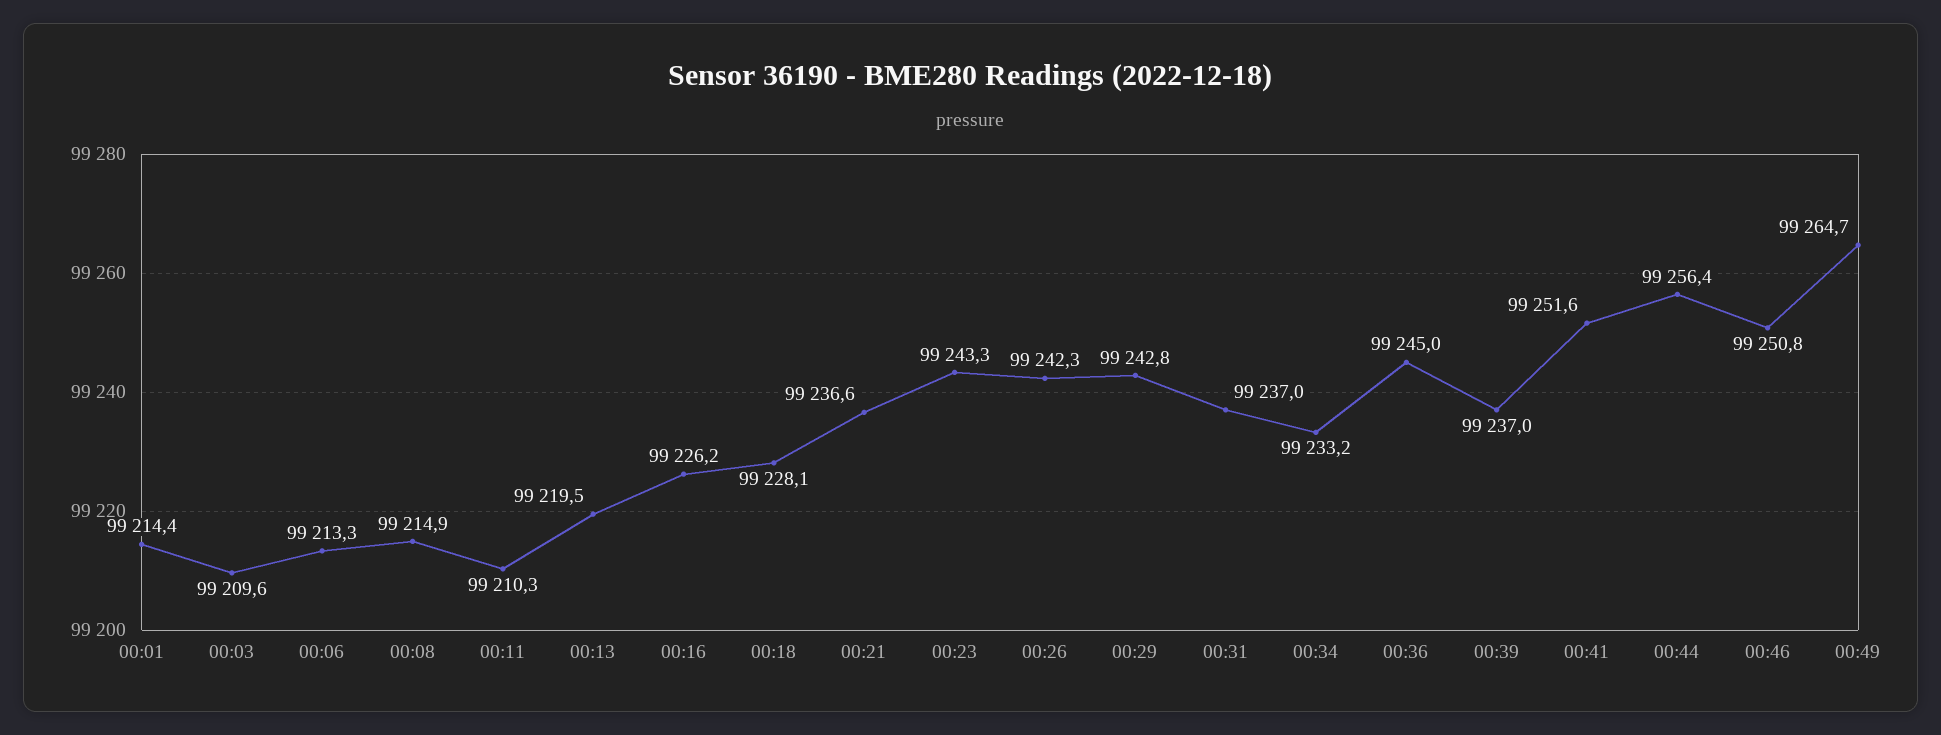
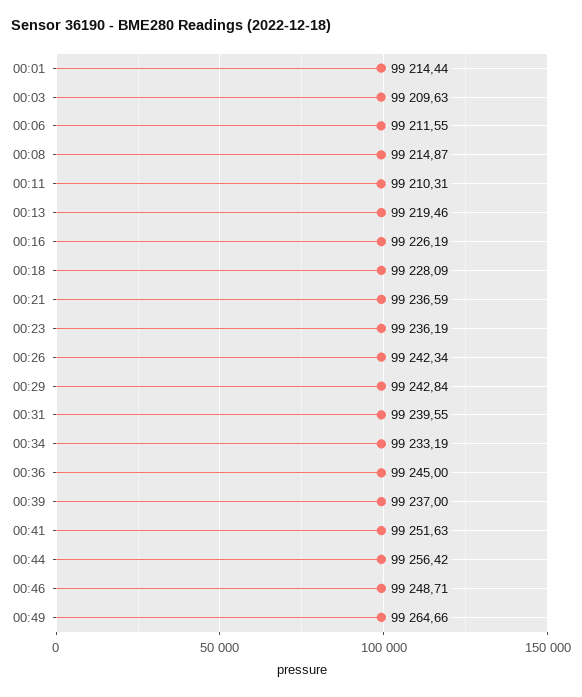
  {
    "00:01": 99214.44,
    "00:03": 99209.63,
-   "00:06": 99213.3,
+   "00:06": 99211.55,
    "00:08": 99214.87,
    "00:11": 99210.31,
    "00:13": 99219.46,
    "00:16": 99226.19,
    "00:18": 99228.09,
    "00:21": 99236.59,
-   "00:23": 99243.3,
+   "00:23": 99236.19,
    "00:26": 99242.34,
    "00:29": 99242.84,
-   "00:31": 99237,
+   "00:31": 99239.55,
    "00:34": 99233.19,
    "00:36": 99245,
    "00:39": 99237,
    "00:41": 99251.63,
    "00:44": 99256.42,
-   "00:46": 99250.8,
+   "00:46": 99248.71,
    "00:49": 99264.66
  }

